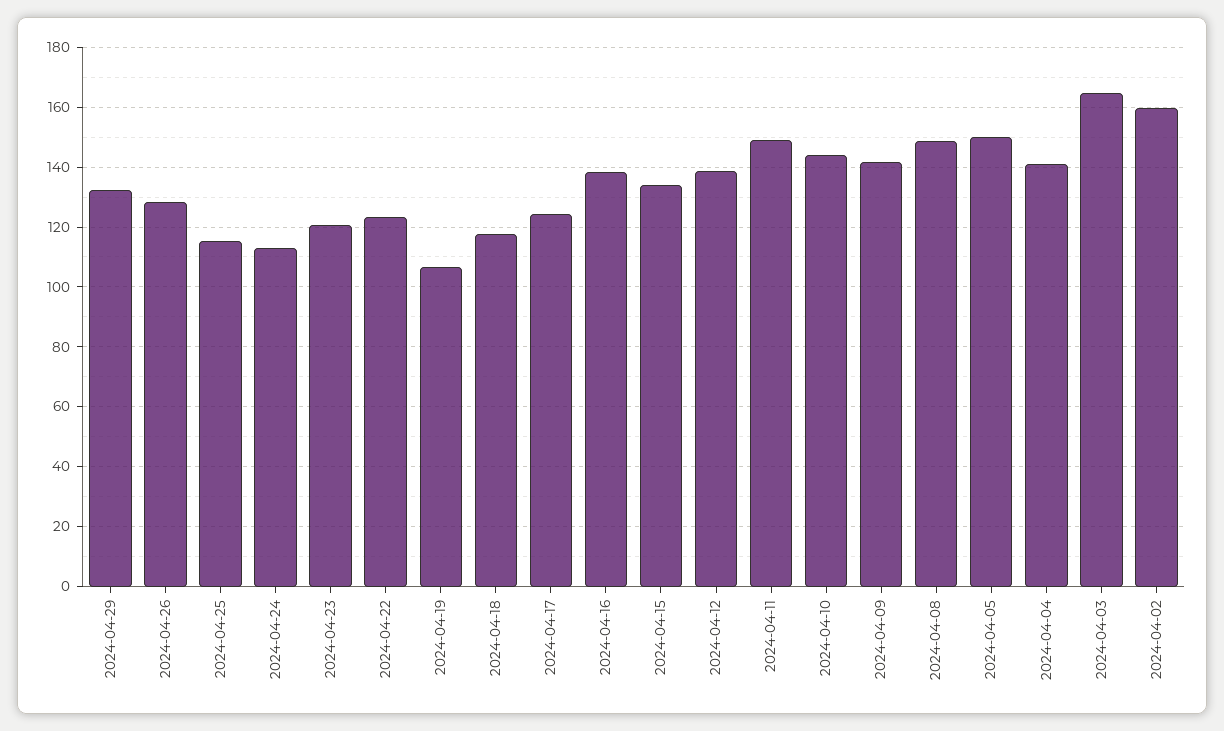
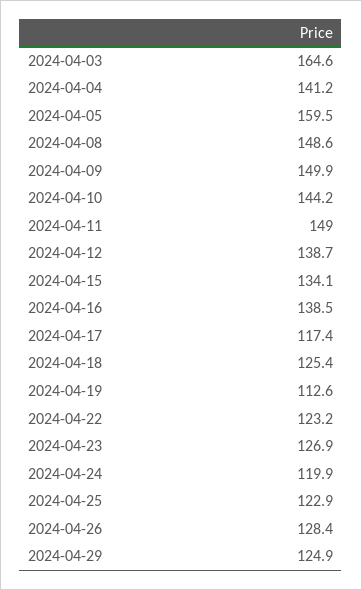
  {
-   "2024-04-29": 132.5,
+   "2024-04-29": 124.9,
    "2024-04-26": 128.4,
-   "2024-04-25": 115,
+   "2024-04-25": 122.9,
-   "2024-04-24": 112.5,
+   "2024-04-24": 119.9,
-   "2024-04-23": 120,
+   "2024-04-23": 126.9,
    "2024-04-22": 123.2,
-   "2024-04-19": 107.5,
+   "2024-04-19": 112.6,
-   "2024-04-18": 117.5,
+   "2024-04-18": 125.4,
-   "2024-04-17": 125,
+   "2024-04-17": 117.4,
    "2024-04-16": 138.5,
    "2024-04-15": 134.1,
    "2024-04-12": 138.7,
    "2024-04-11": 149,
    "2024-04-10": 144.2,
-   "2024-04-09": 142.5,
+   "2024-04-09": 149.9,
    "2024-04-08": 148.6,
-   "2024-04-05": 150,
+   "2024-04-05": 159.5,
    "2024-04-04": 141.2,
-   "2024-04-03": 164.6,
+   "2024-04-03": 164.6
-   "2024-04-02": 160
  }

